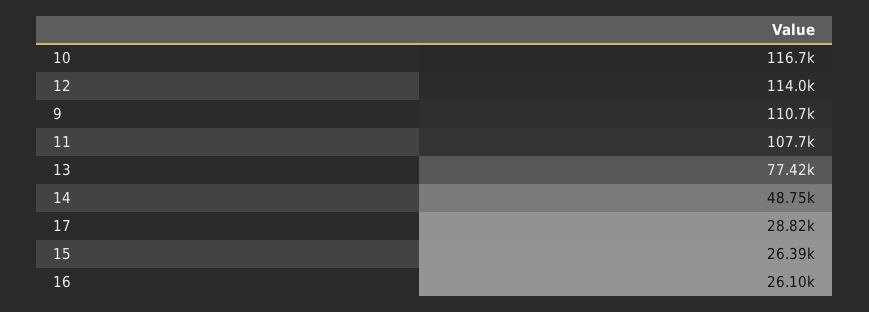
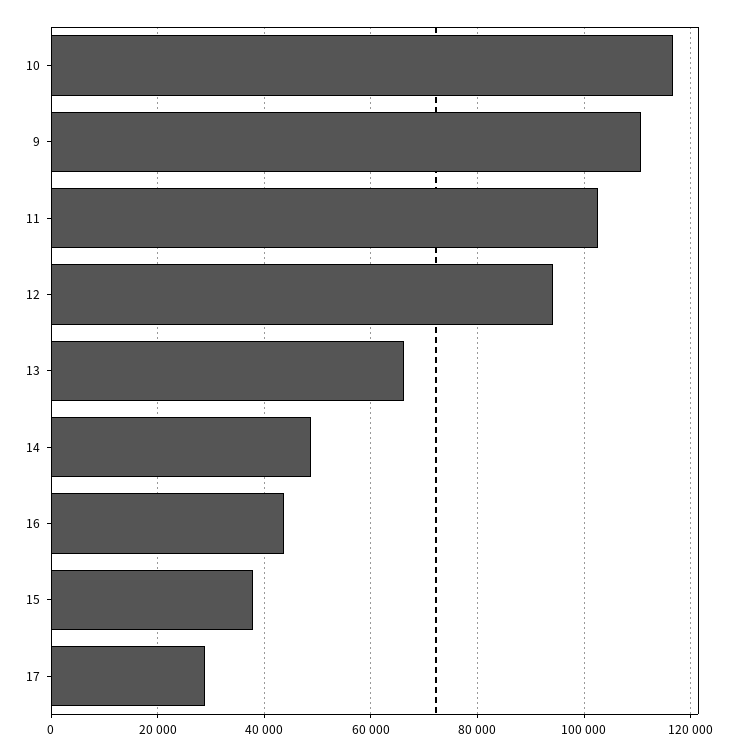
  {
    "10": 116700,
-   "12": 114000,
+   "12": 94000,
    "9": 110700,
-   "11": 107700,
+   "11": 102000,
-   "13": 77420,
+   "13": 66000,
    "14": 48750,
    "17": 28820,
-   "15": 26390,
+   "15": 38000,
-   "16": 26100
+   "16": 44000
  }

